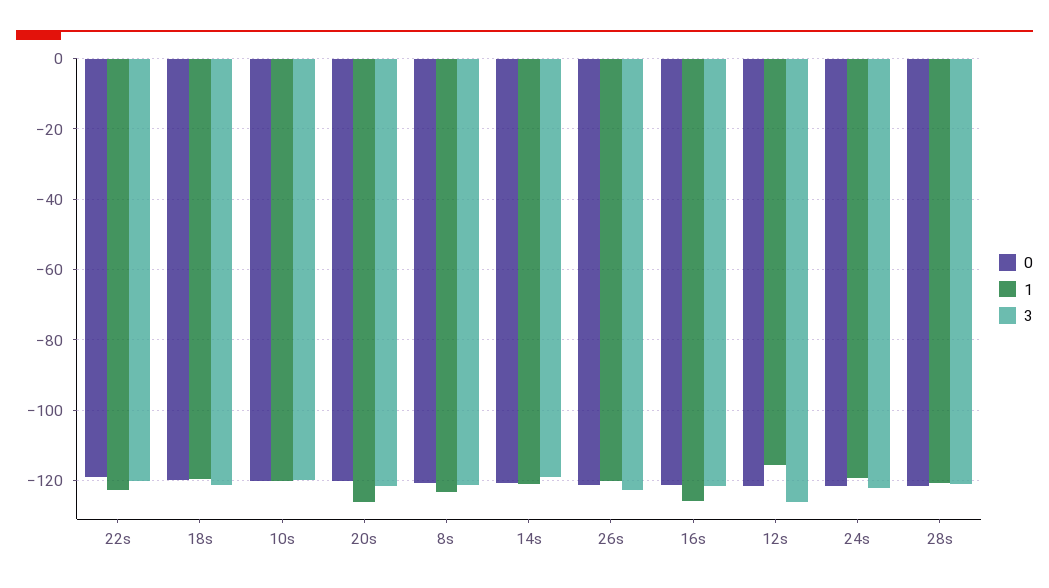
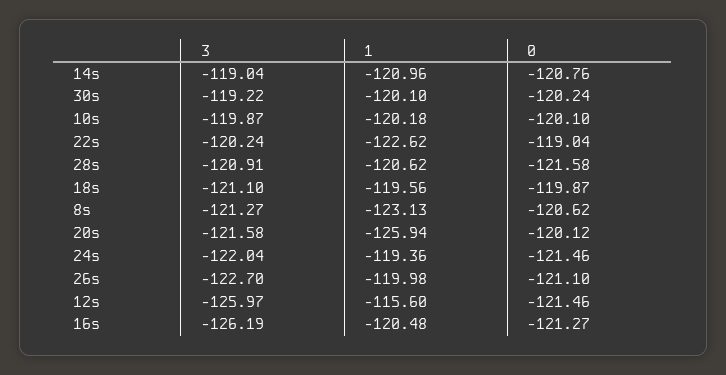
  {
    "0": {
      "22s": -119.04,
      "18s": -119.87,
      "10s": -120.1,
      "20s": -120.12,
      "8s": -120.62,
      "14s": -120.76,
      "26s": -121.1,
      "16s": -121.27,
      "12s": -121.46,
      "24s": -121.46,
-     "28s": -121.58
+     "28s": -121.58,
+     "30s": -120.24
    },
    "1": {
      "22s": -122.62,
      "18s": -119.56,
      "10s": -120.18,
      "20s": -125.94,
      "8s": -123.13,
      "14s": -120.96,
      "26s": -119.98,
-     "16s": -126,
+     "16s": -120.48,
      "12s": -115.6,
      "24s": -119.36,
-     "28s": -120.62
+     "28s": -120.62,
+     "30s": -120.1
    },
    "3": {
      "22s": -120.24,
      "18s": -121.1,
      "10s": -119.87,
      "20s": -121.58,
      "8s": -121.27,
      "14s": -119.04,
      "26s": -122.7,
-     "16s": -122,
+     "16s": -126.19,
      "12s": -125.97,
      "24s": -122.04,
-     "28s": -120.91
+     "28s": -120.91,
+     "30s": -119.22
    }
  }

